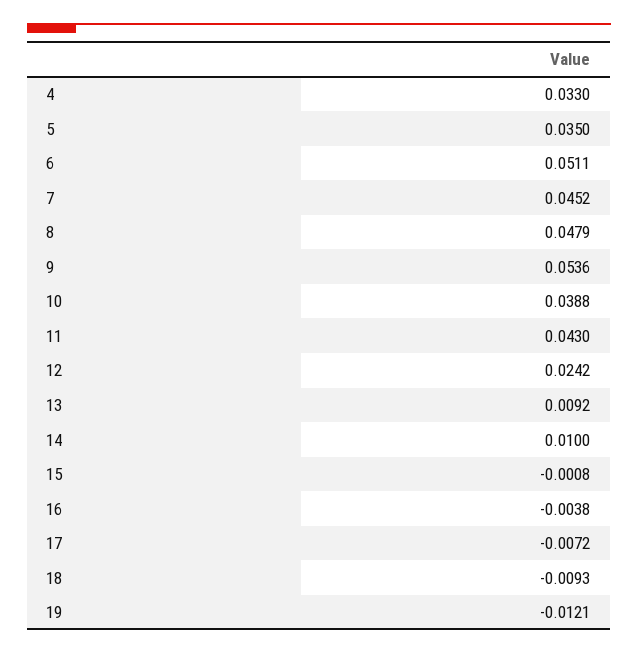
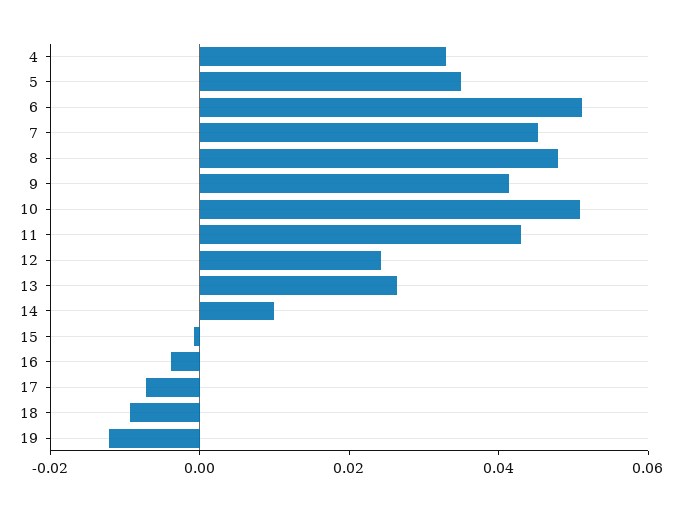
  {
    "4": 0.033,
    "5": 0.035,
    "6": 0.0511,
    "7": 0.0452,
    "8": 0.0479,
-   "9": 0.0536,
+   "9": 0.04,
-   "10": 0.0388,
+   "10": 0.05,
    "11": 0.043,
    "12": 0.0242,
-   "13": 0.0092,
+   "13": 0.025,
    "14": 0.01,
    "15": -0.0008,
    "16": -0.0038,
    "17": -0.0072,
    "18": -0.0093,
    "19": -0.0121
  }

